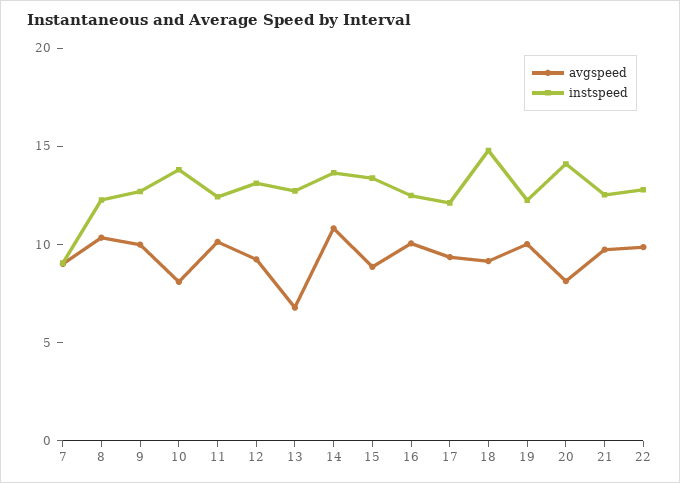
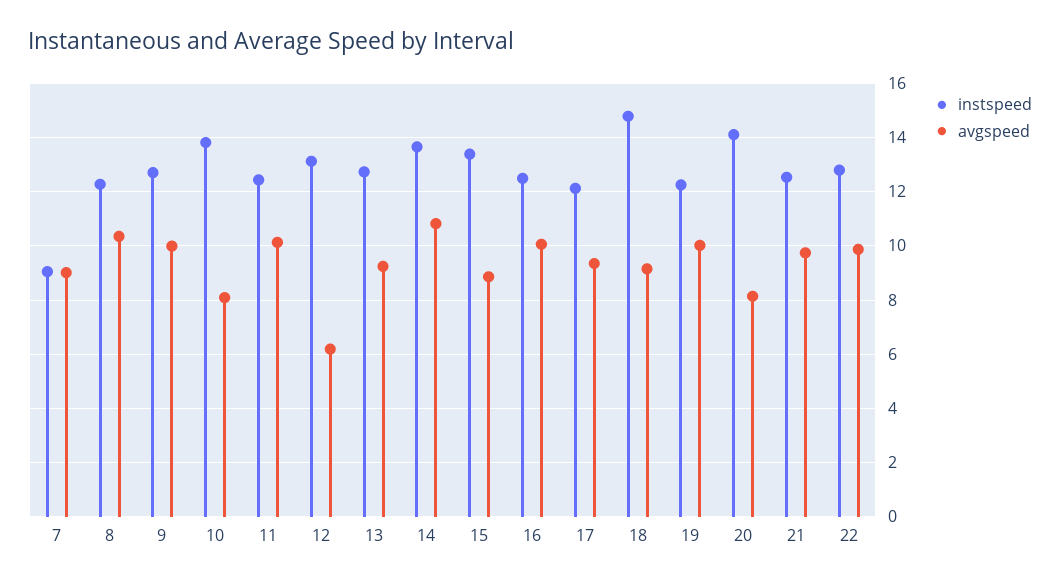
  {
    "avgspeed": {
      "7": 9,
      "8": 10.25,
      "9": 10,
      "10": 8,
      "11": 10.25,
-     "12": 9,
+     "12": 6.25,
-     "13": 7,
+     "13": 9.25,
      "14": 10.75,
      "15": 8.75,
      "16": 10,
      "17": 9.25,
      "18": 9.25,
      "19": 10,
      "20": 8.25,
      "21": 9.75,
      "22": 9.75
    },
    "instspeed": {
      "7": 9,
      "8": 12.25,
      "9": 12.75,
      "10": 13.75,
      "11": 12.5,
      "12": 13,
      "13": 12.75,
      "14": 13.75,
      "15": 13.5,
      "16": 12.5,
      "17": 12,
      "18": 14.75,
      "19": 12.25,
      "20": 14,
      "21": 12.5,
      "22": 12.75
    }
  }

